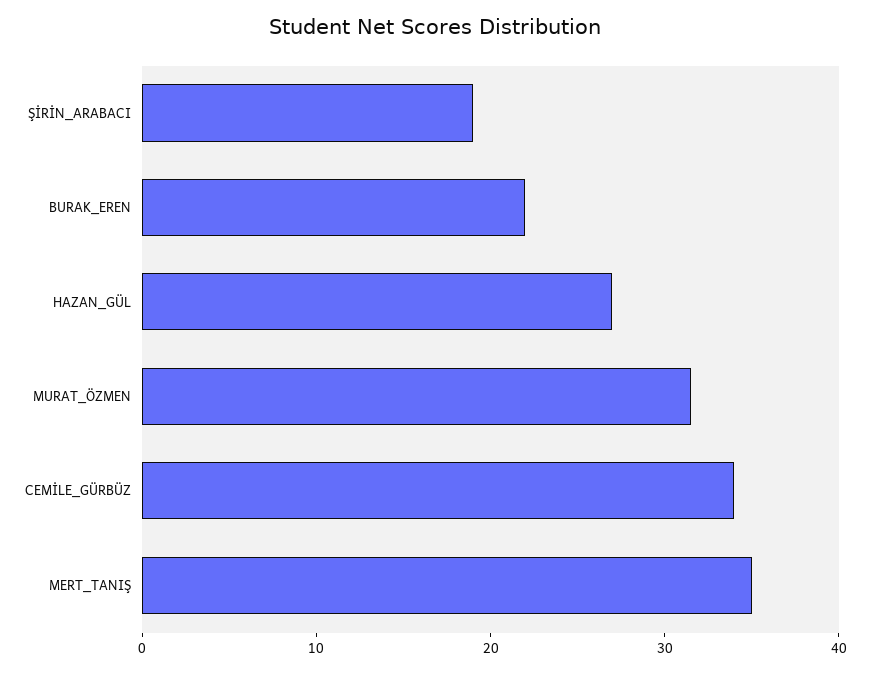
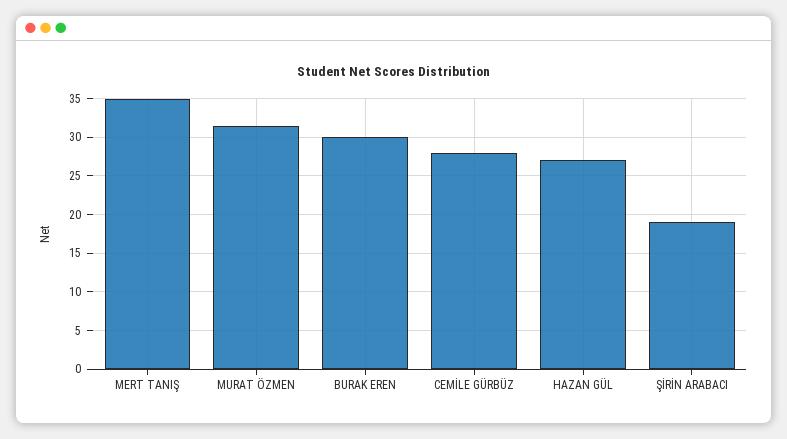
  {
    "ŞİRİN_ARABACI": 19,
-   "BURAK_EREN": 22,
+   "BURAK_EREN": 30,
    "HAZAN_GÜL": 27,
    "MURAT_ÖZMEN": 32,
-   "CEMİLE_GÜRBÜZ": 34,
+   "CEMİLE_GÜRBÜZ": 28,
    "MERT_TANIŞ": 35
  }

